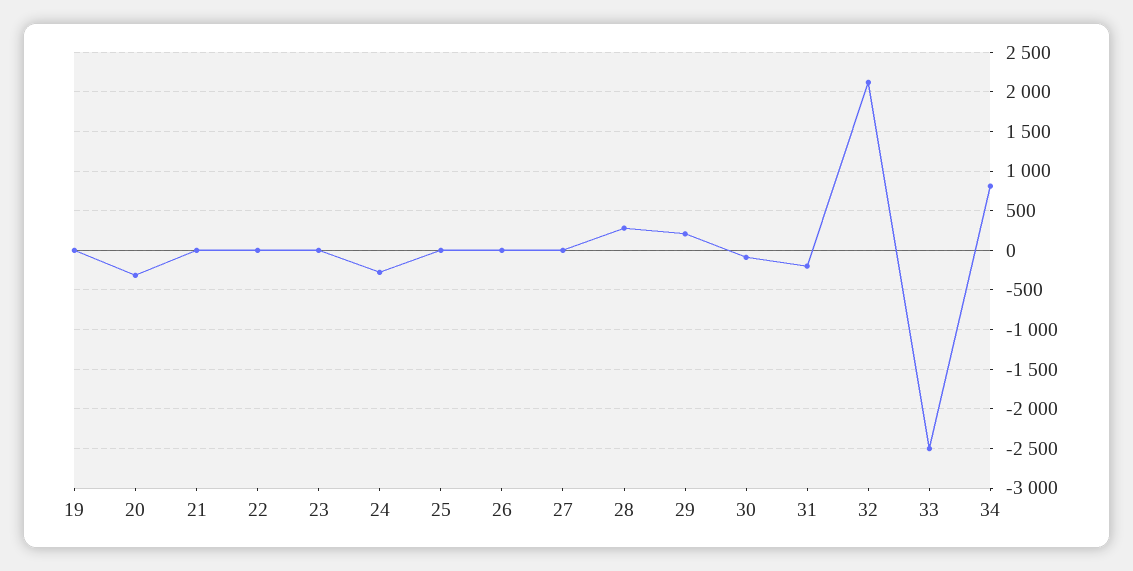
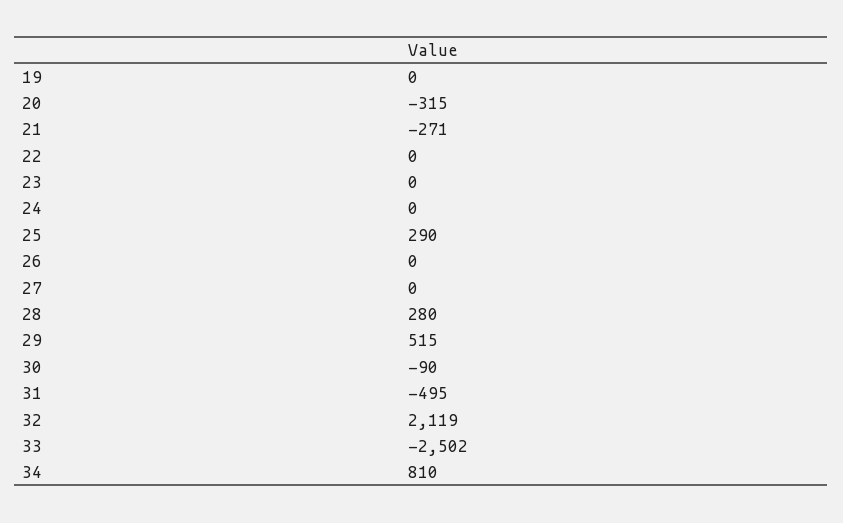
  {
    "19": 0,
    "20": -315,
-   "21": 0,
+   "21": -271,
    "22": 0,
    "23": 0,
-   "24": -300,
+   "24": 0,
-   "25": 0,
+   "25": 290,
    "26": 0,
    "27": 0,
    "28": 280,
-   "29": 200,
+   "29": 515,
    "30": -90,
-   "31": -200,
+   "31": -495,
    "32": 2119,
    "33": -2502,
    "34": 810
  }

